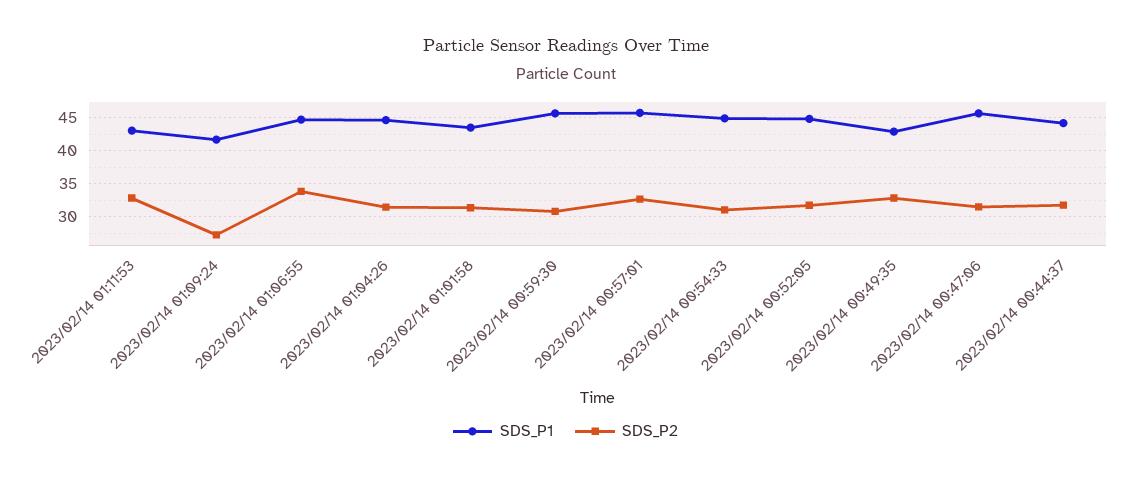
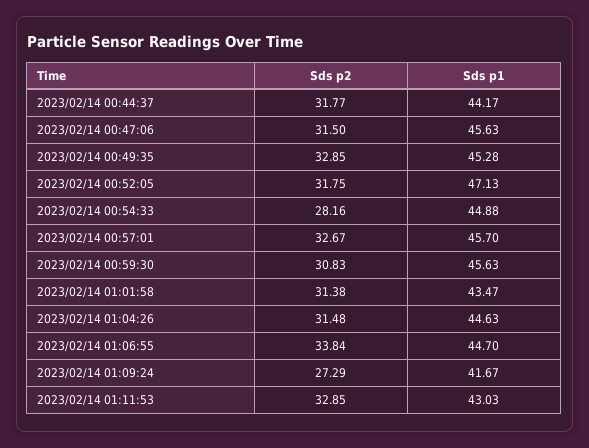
  {
    "SDS_P1": {
      "2023/02/14 01:11:53": 43.03,
      "2023/02/14 01:09:24": 41.67,
      "2023/02/14 01:06:55": 44.7,
      "2023/02/14 01:04:26": 44.63,
      "2023/02/14 01:01:58": 43.47,
      "2023/02/14 00:59:30": 45.63,
      "2023/02/14 00:57:01": 45.7,
      "2023/02/14 00:54:33": 44.88,
-     "2023/02/14 00:52:05": 45,
+     "2023/02/14 00:52:05": 47.13,
-     "2023/02/14 00:49:35": 43,
+     "2023/02/14 00:49:35": 45.28,
      "2023/02/14 00:47:06": 45.63,
      "2023/02/14 00:44:37": 44.17
    },
    "SDS_P2": {
      "2023/02/14 01:11:53": 32.85,
      "2023/02/14 01:09:24": 27.29,
      "2023/02/14 01:06:55": 33.84,
      "2023/02/14 01:04:26": 31.48,
      "2023/02/14 01:01:58": 31.38,
      "2023/02/14 00:59:30": 30.83,
      "2023/02/14 00:57:01": 32.67,
-     "2023/02/14 00:54:33": 31,
+     "2023/02/14 00:54:33": 28.16,
      "2023/02/14 00:52:05": 31.75,
      "2023/02/14 00:49:35": 32.85,
      "2023/02/14 00:47:06": 31.5,
      "2023/02/14 00:44:37": 31.77
    }
  }

